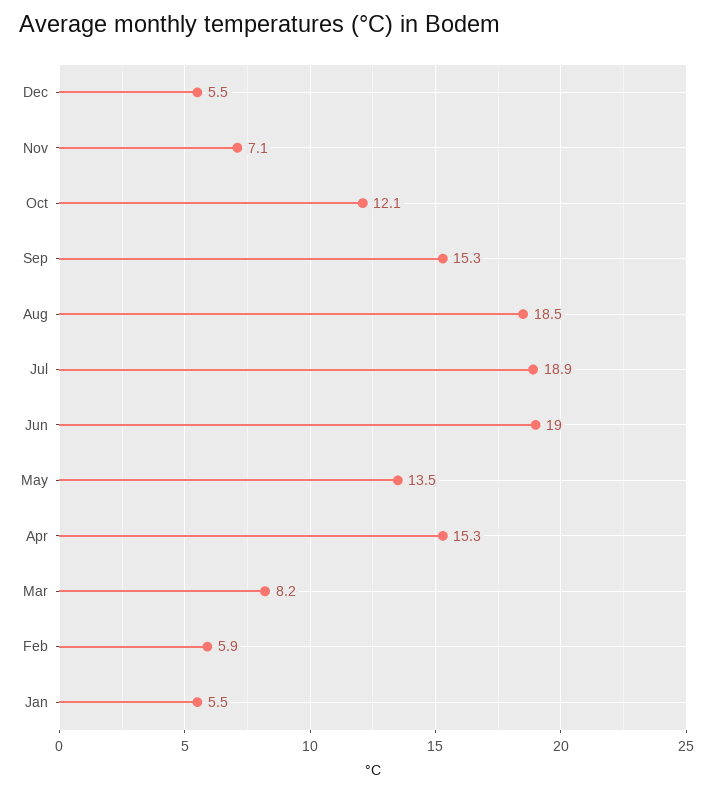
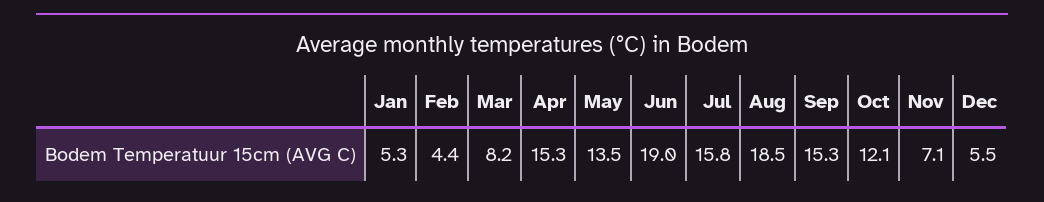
  {
    "Dec": 5.5,
    "Nov": 7.1,
    "Oct": 12.1,
    "Sep": 15.3,
    "Aug": 18.5,
-   "Jul": 18.9,
+   "Jul": 15.8,
    "Jun": 19,
    "May": 13.5,
    "Apr": 15.3,
    "Mar": 8.2,
-   "Feb": 5.9,
+   "Feb": 4.4,
-   "Jan": 5.5
+   "Jan": 5.3
  }

